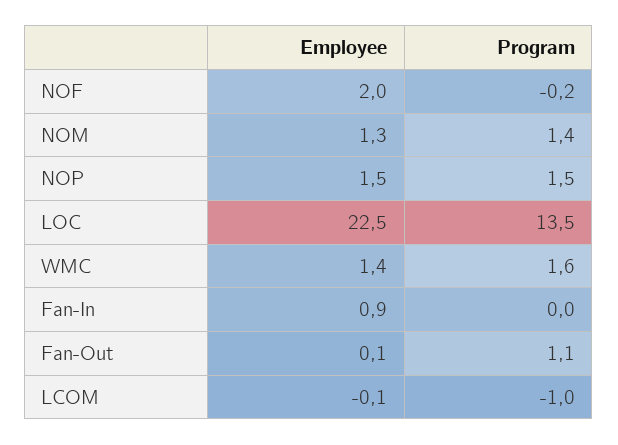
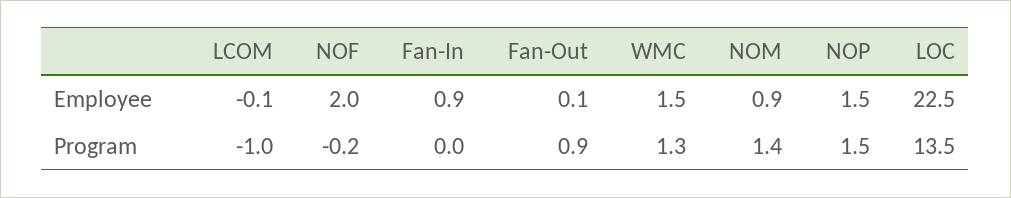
  {
    "Employee": {
      "NOF": 2,
-     "NOM": 1.3,
+     "NOM": 0.9,
      "NOP": 1.5,
      "LOC": 22.5,
-     "WMC": 1.4,
+     "WMC": 1.5,
      "Fan-In": 0.9,
      "Fan-Out": 0.1,
      "LCOM": -0.1
    },
    "Program": {
      "NOF": -0.2,
      "NOM": 1.4,
      "NOP": 1.5,
      "LOC": 13.5,
-     "WMC": 1.6,
+     "WMC": 1.3,
      "Fan-In": 0,
-     "Fan-Out": 1.1,
+     "Fan-Out": 0.9,
      "LCOM": -1
    }
  }

